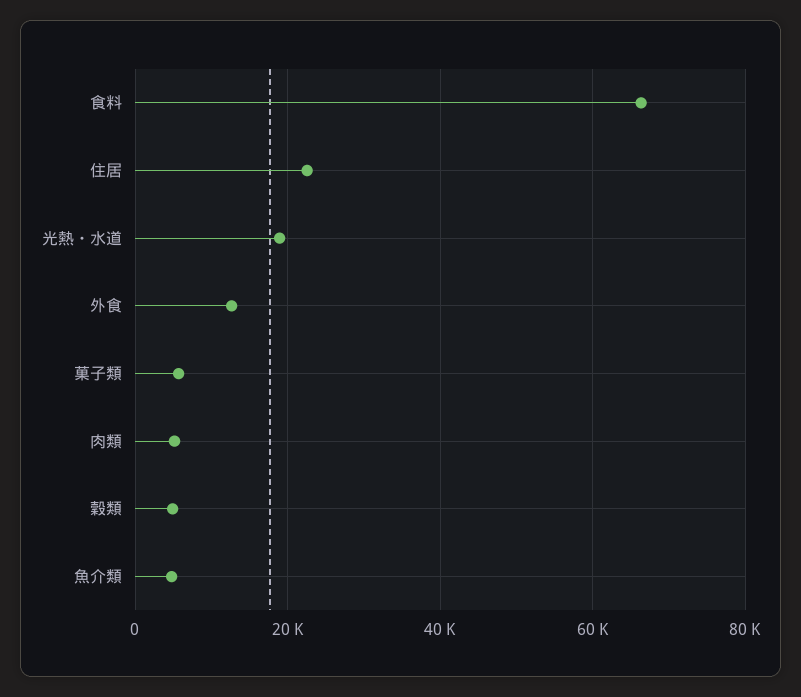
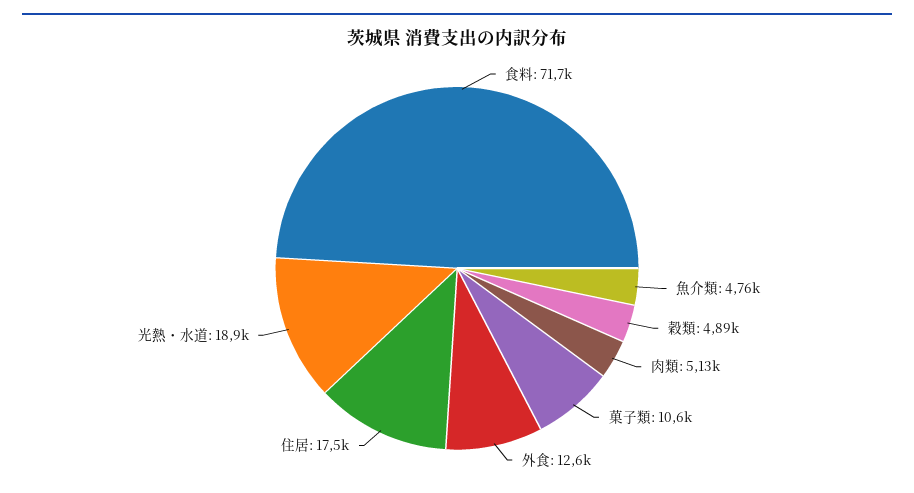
  {
-   "食料": 66000,
+   "食料": 71700,
-   "住居": 22000,
+   "住居": 17500,
    "光熱・水道": 18900,
    "外食": 12600,
-   "菓子類": 6000,
+   "菓子類": 10600,
    "肉類": 5130,
    "穀類": 4890,
    "魚介類": 4760
  }

